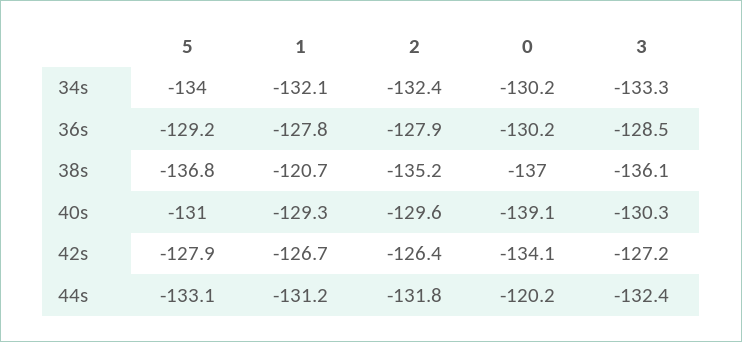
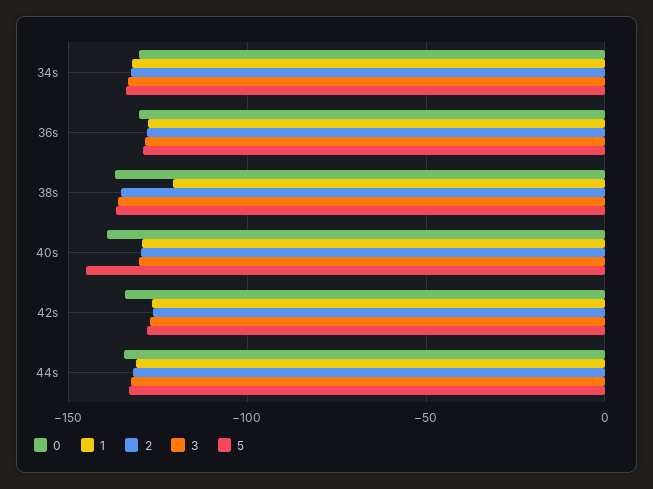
  {
    "5": {
      "34s": -134,
      "36s": -129.2,
      "38s": -136.8,
-     "40s": -131,
+     "40s": -145,
      "42s": -127.9,
      "44s": -133.1
    },
    "1": {
      "34s": -132.1,
      "36s": -127.8,
      "38s": -120.7,
      "40s": -129.3,
      "42s": -126.7,
      "44s": -131.2
    },
    "2": {
      "34s": -132.4,
      "36s": -127.9,
      "38s": -135.2,
      "40s": -129.6,
      "42s": -126.4,
      "44s": -131.8
    },
    "0": {
      "34s": -130.2,
      "36s": -130.2,
      "38s": -137,
      "40s": -139.1,
      "42s": -134.1,
-     "44s": -120.2
+     "44s": -135
    },
    "3": {
      "34s": -133.3,
      "36s": -128.5,
      "38s": -136.1,
      "40s": -130.3,
      "42s": -127.2,
      "44s": -132.4
    }
  }

